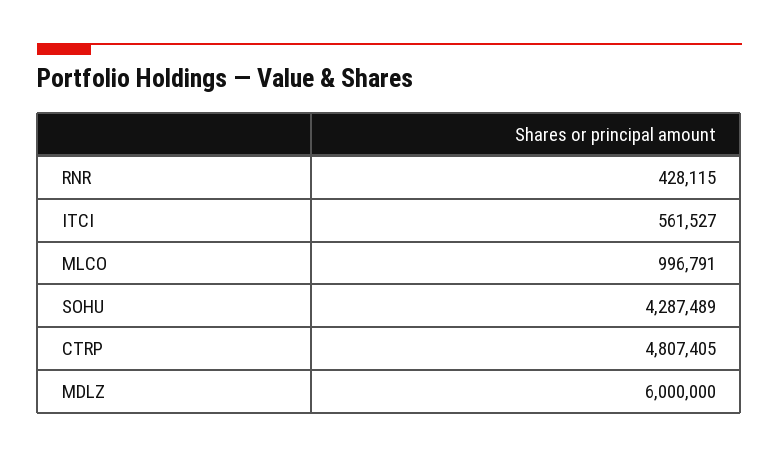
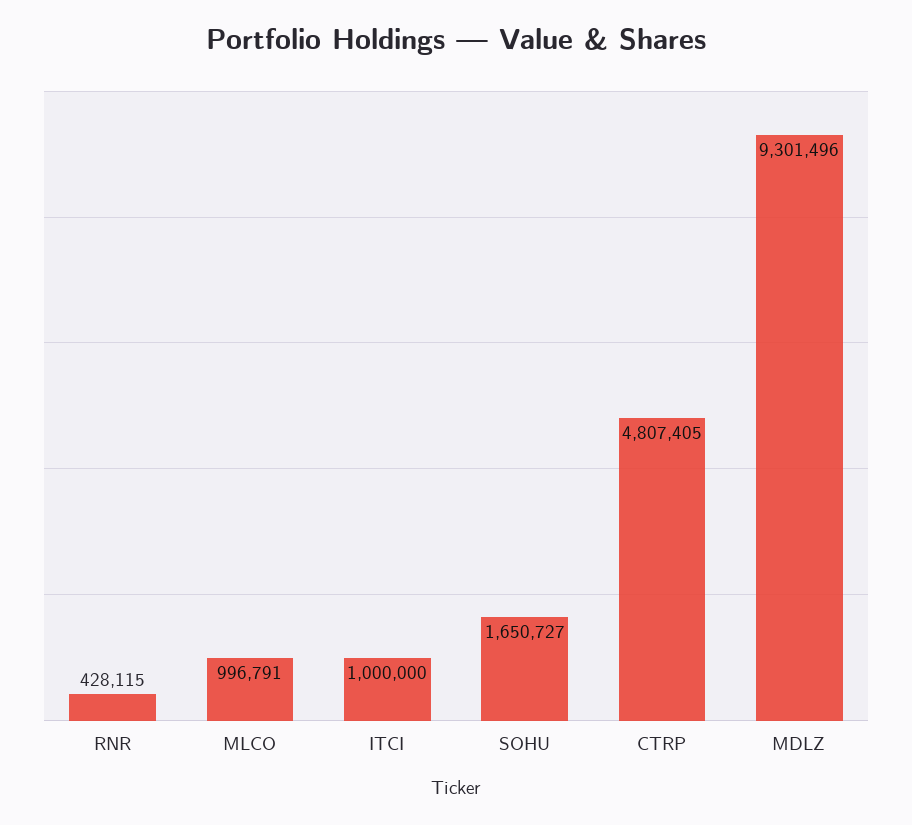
  {
    "RNR": 428115,
-   "ITCI": 561527,
+   "ITCI": 1000000,
    "MLCO": 996791,
-   "SOHU": 4287489,
+   "SOHU": 1650727,
    "CTRP": 4807405,
-   "MDLZ": 6000000
+   "MDLZ": 9301496
  }

